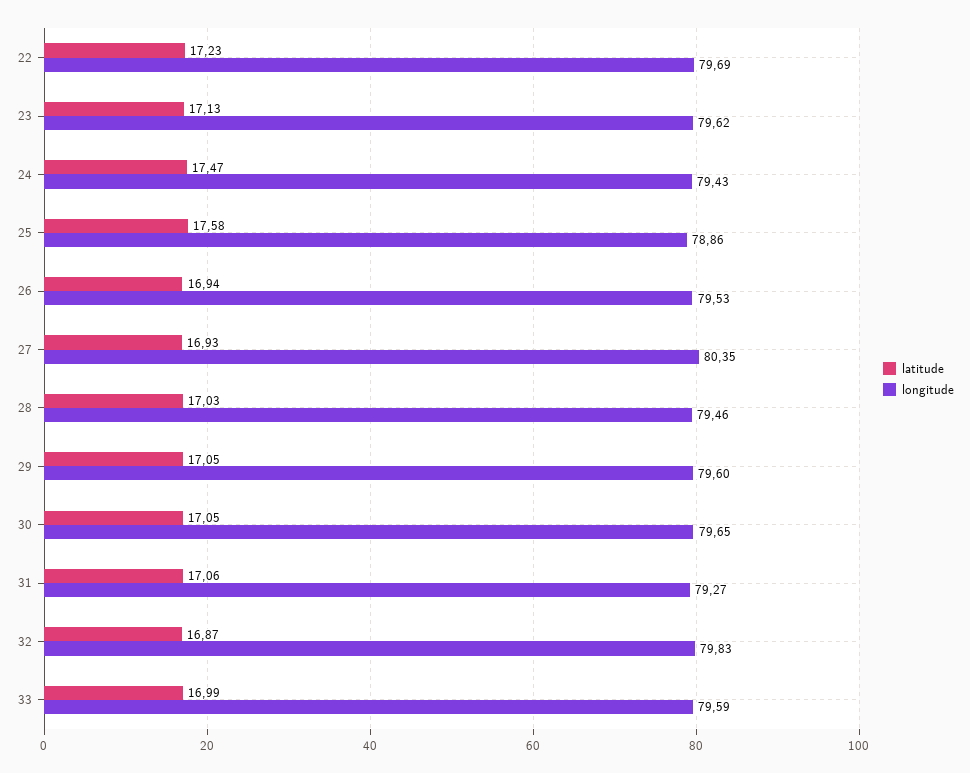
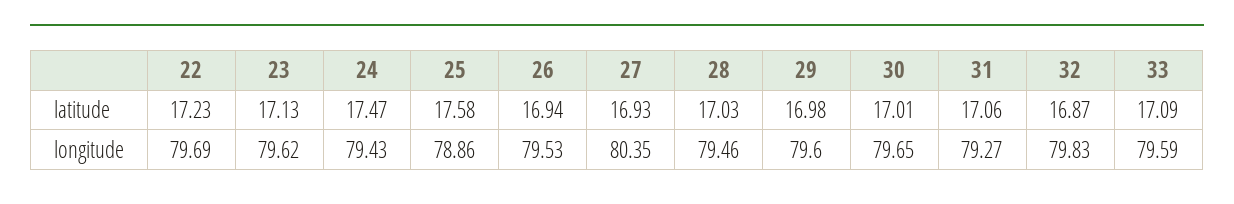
  {
    "latitude": {
      "22": 17.23,
      "23": 17.13,
      "24": 17.47,
      "25": 17.58,
      "26": 16.94,
      "27": 16.93,
      "28": 17.03,
-     "29": 17.05,
+     "29": 16.98,
-     "30": 17.05,
+     "30": 17.01,
      "31": 17.06,
      "32": 16.87,
-     "33": 16.99
+     "33": 17.09
    },
    "longitude": {
      "22": 79.69,
      "23": 79.62,
      "24": 79.43,
      "25": 78.86,
      "26": 79.53,
      "27": 80.35,
      "28": 79.46,
      "29": 79.6,
      "30": 79.65,
      "31": 79.27,
      "32": 79.83,
      "33": 79.59
    }
  }

